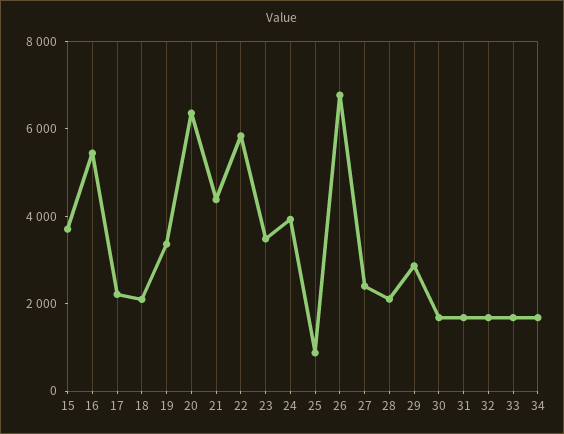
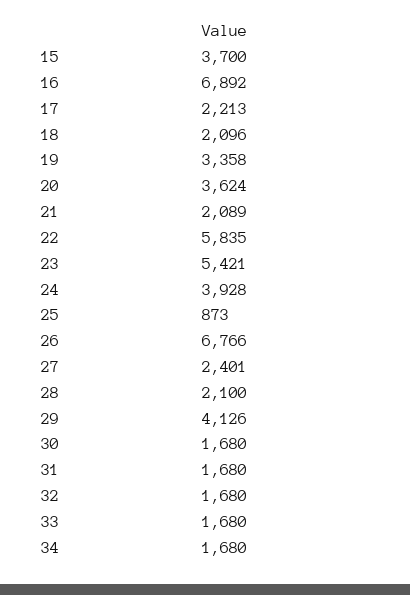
  {
    "15": 3700,
-   "16": 5500,
+   "16": 6892,
    "17": 2213,
    "18": 2096,
    "19": 3358,
-   "20": 6500,
+   "20": 3624,
-   "21": 4500,
+   "21": 2089,
    "22": 5835,
-   "23": 3500,
+   "23": 5421,
    "24": 3928,
    "25": 873,
    "26": 6766,
    "27": 2401,
    "28": 2100,
-   "29": 3000,
+   "29": 4126,
    "30": 1680,
    "31": 1680,
    "32": 1680,
    "33": 1680,
    "34": 1680
  }

